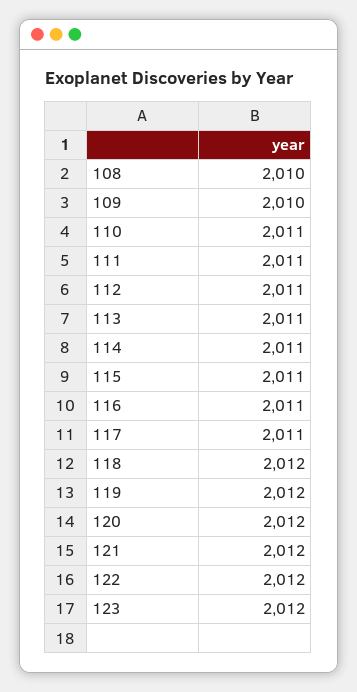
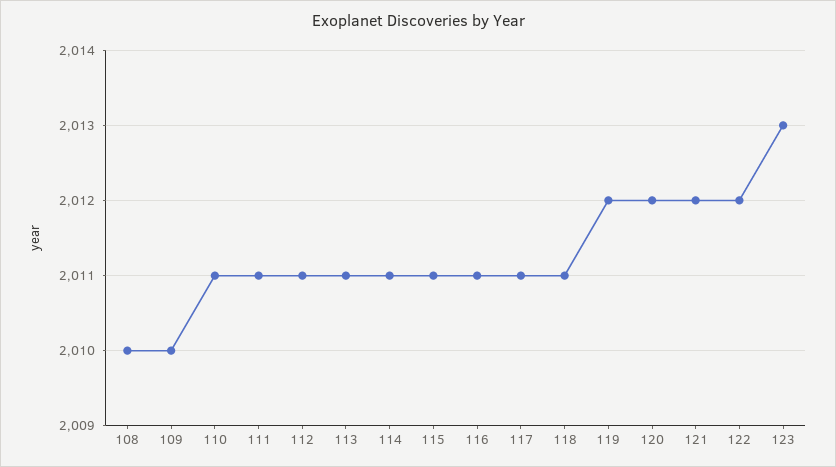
  {
    "108": 2010,
    "109": 2010,
    "110": 2011,
    "111": 2011,
    "112": 2011,
    "113": 2011,
    "114": 2011,
    "115": 2011,
    "116": 2011,
    "117": 2011,
-   "118": 2012,
+   "118": 2011,
    "119": 2012,
    "120": 2012,
    "121": 2012,
    "122": 2012,
-   "123": 2012
+   "123": 2013
  }

